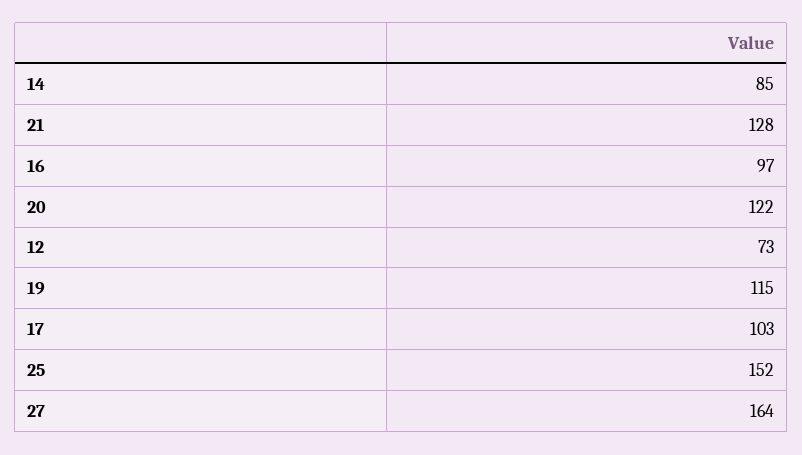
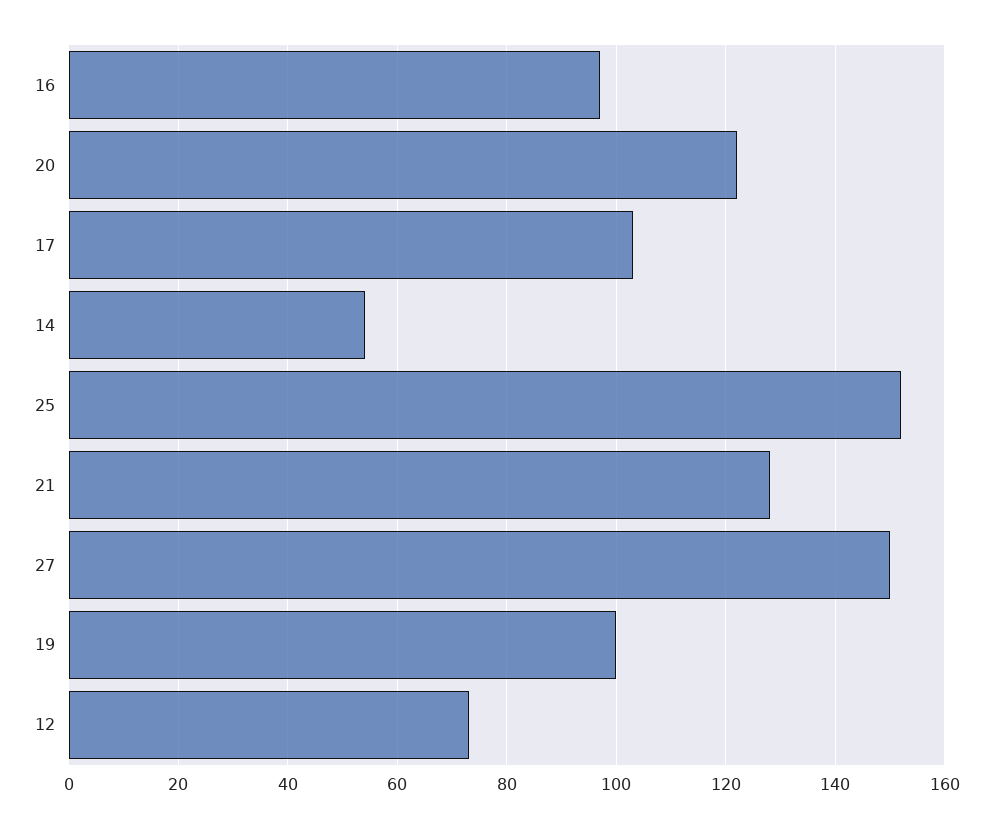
  {
-   "14": 85,
+   "14": 55,
    "21": 128,
    "16": 97,
    "20": 122,
    "12": 73,
-   "19": 115,
+   "19": 100,
    "17": 103,
    "25": 152,
-   "27": 164
+   "27": 150
  }

